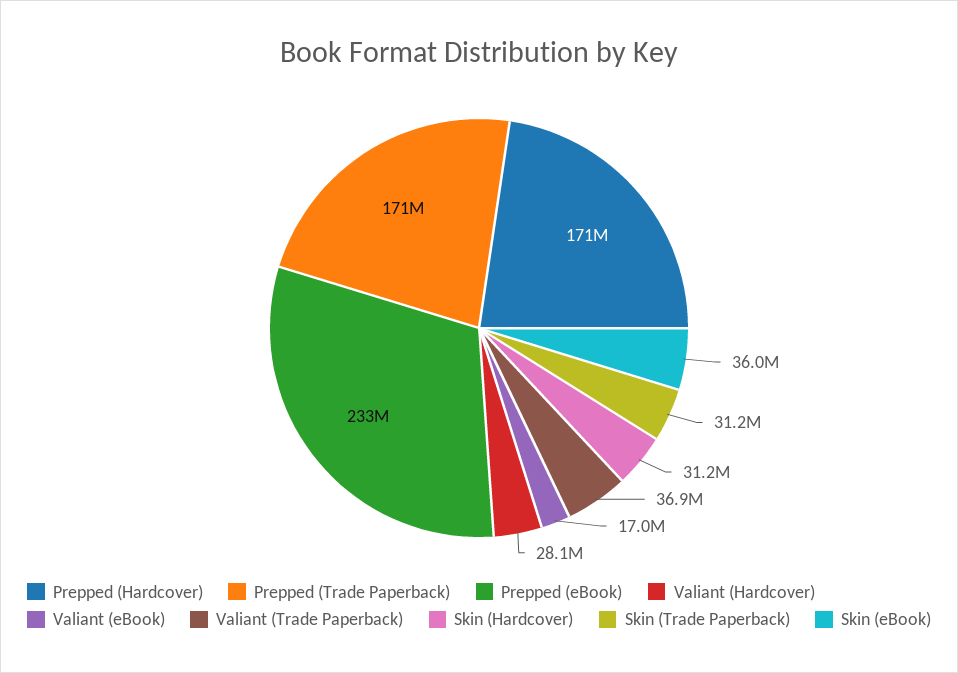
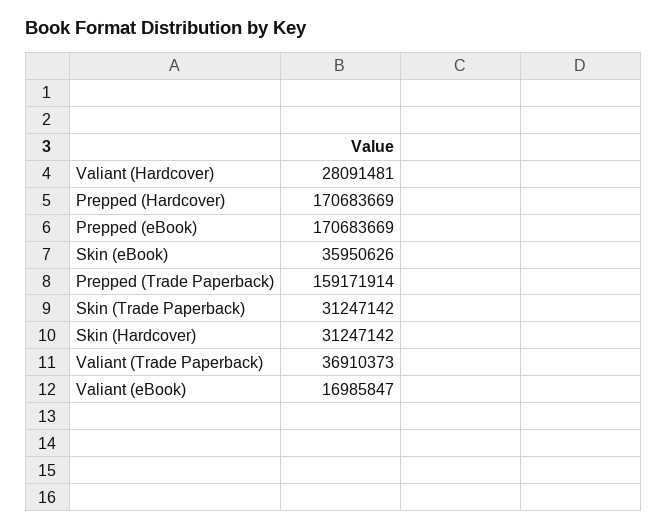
  {
    "Prepped (Hardcover)": 170683669,
-   "Prepped (Trade Paperback)": 171000000,
+   "Prepped (Trade Paperback)": 159171914,
-   "Prepped (eBook)": 233000000,
+   "Prepped (eBook)": 170683669,
    "Valiant (Hardcover)": 28091481,
    "Valiant (eBook)": 16985847,
    "Valiant (Trade Paperback)": 36910373,
    "Skin (Hardcover)": 31247142,
    "Skin (Trade Paperback)": 31247142,
    "Skin (eBook)": 35950626
  }

